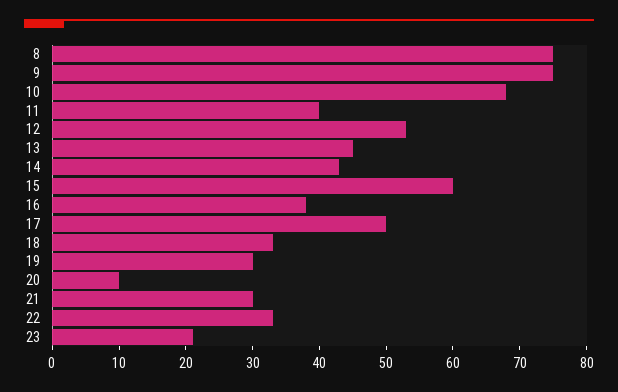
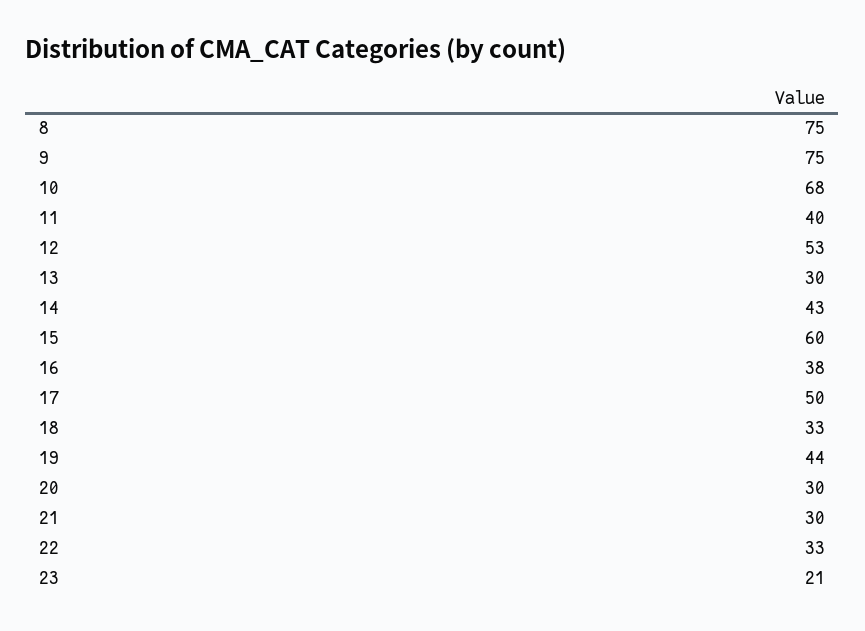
  {
    "8": 75,
    "9": 75,
    "10": 68,
    "11": 40,
    "12": 53,
-   "13": 45,
+   "13": 30,
    "14": 43,
    "15": 60,
    "16": 38,
    "17": 50,
    "18": 33,
-   "19": 30,
+   "19": 44,
-   "20": 10,
+   "20": 30,
    "21": 30,
    "22": 33,
    "23": 21
  }

